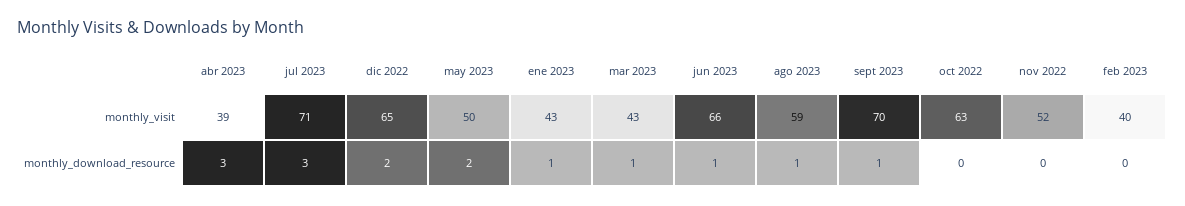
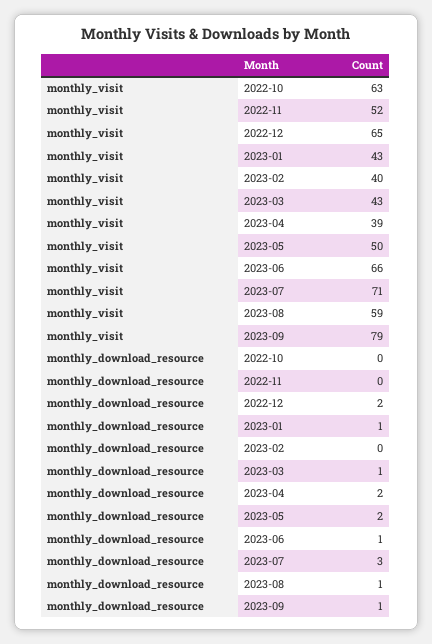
  {
    "abr 2023": {
      "monthly_visit": 39,
-     "monthly_download_resource": 3
+     "monthly_download_resource": 2
    },
    "jul 2023": {
      "monthly_visit": 71,
      "monthly_download_resource": 3
    },
    "dic 2022": {
      "monthly_visit": 65,
      "monthly_download_resource": 2
    },
    "may 2023": {
      "monthly_visit": 50,
      "monthly_download_resource": 2
    },
    "ene 2023": {
      "monthly_visit": 43,
      "monthly_download_resource": 1
    },
    "mar 2023": {
      "monthly_visit": 43,
      "monthly_download_resource": 1
    },
    "jun 2023": {
      "monthly_visit": 66,
      "monthly_download_resource": 1
    },
    "ago 2023": {
      "monthly_visit": 59,
      "monthly_download_resource": 1
    },
    "sept 2023": {
-     "monthly_visit": 70,
+     "monthly_visit": 79,
      "monthly_download_resource": 1
    },
    "oct 2022": {
      "monthly_visit": 63,
      "monthly_download_resource": 0
    },
    "nov 2022": {
      "monthly_visit": 52,
      "monthly_download_resource": 0
    },
    "feb 2023": {
      "monthly_visit": 40,
      "monthly_download_resource": 0
    }
  }

